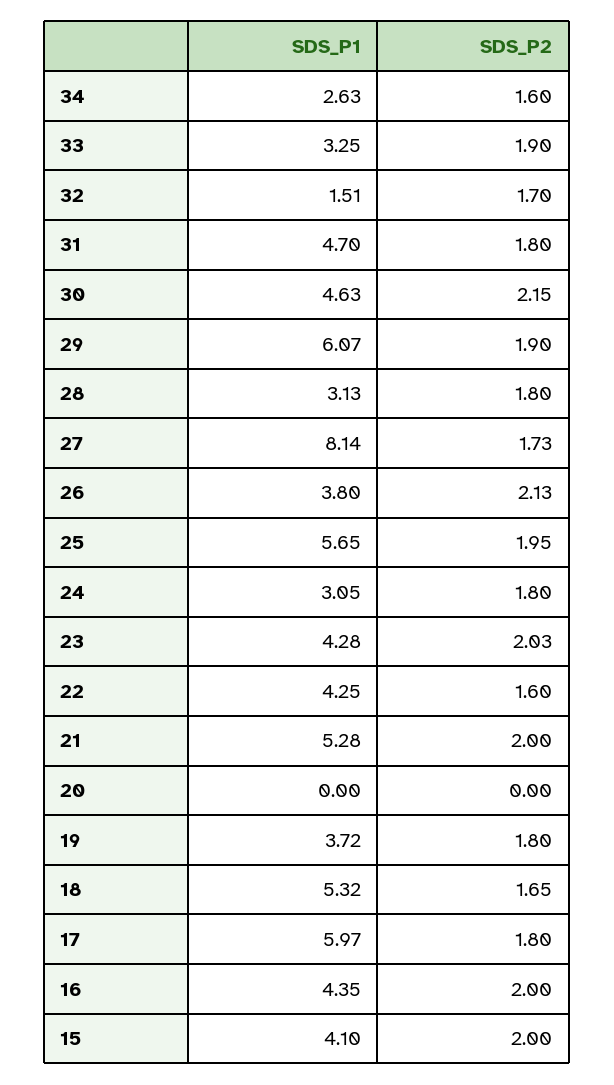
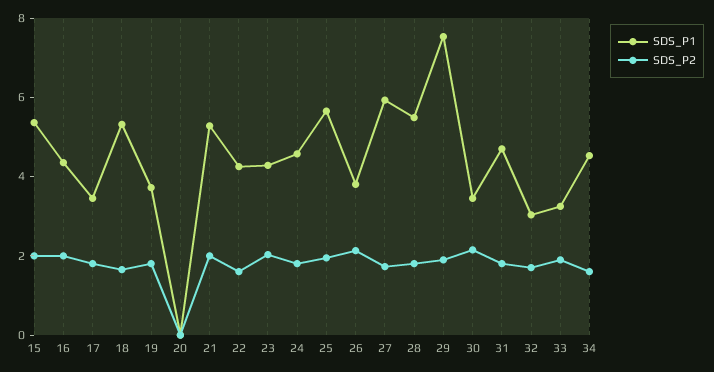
  {
    "SDS_P1": {
-     "34": 2.63,
+     "34": 4.5,
      "33": 3.25,
-     "32": 1.51,
+     "32": 3,
      "31": 4.7,
-     "30": 4.63,
+     "30": 3.5,
-     "29": 6.07,
+     "29": 7.5,
-     "28": 3.13,
+     "28": 5.5,
-     "27": 8.14,
+     "27": 6,
      "26": 3.8,
      "25": 5.65,
-     "24": 3.05,
+     "24": 4.5,
      "23": 4.28,
      "22": 4.25,
      "21": 5.28,
      "20": 0,
      "19": 3.72,
      "18": 5.32,
-     "17": 5.97,
+     "17": 3.5,
      "16": 4.35,
-     "15": 4.1
+     "15": 5.5
    },
    "SDS_P2": {
      "34": 1.6,
      "33": 1.9,
      "32": 1.7,
      "31": 1.8,
      "30": 2.15,
      "29": 1.9,
      "28": 1.8,
      "27": 1.73,
      "26": 2.13,
      "25": 1.95,
      "24": 1.8,
      "23": 2.03,
      "22": 1.6,
      "21": 2,
      "20": 0,
      "19": 1.8,
      "18": 1.65,
      "17": 1.8,
      "16": 2,
      "15": 2
    }
  }

